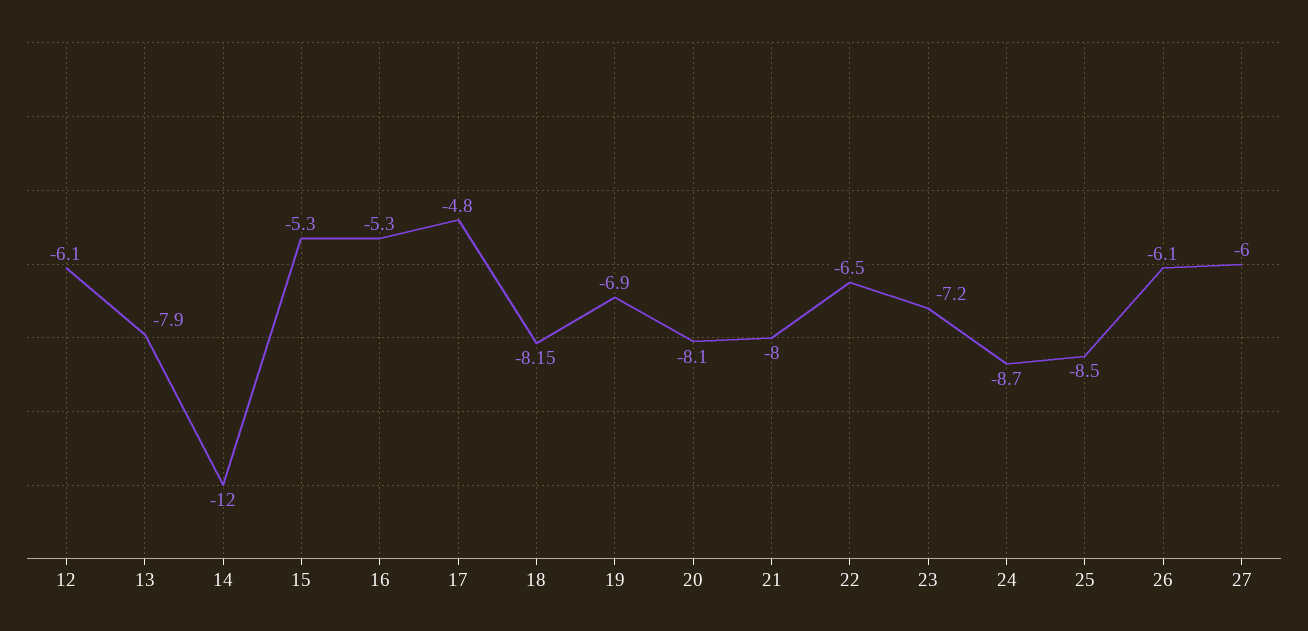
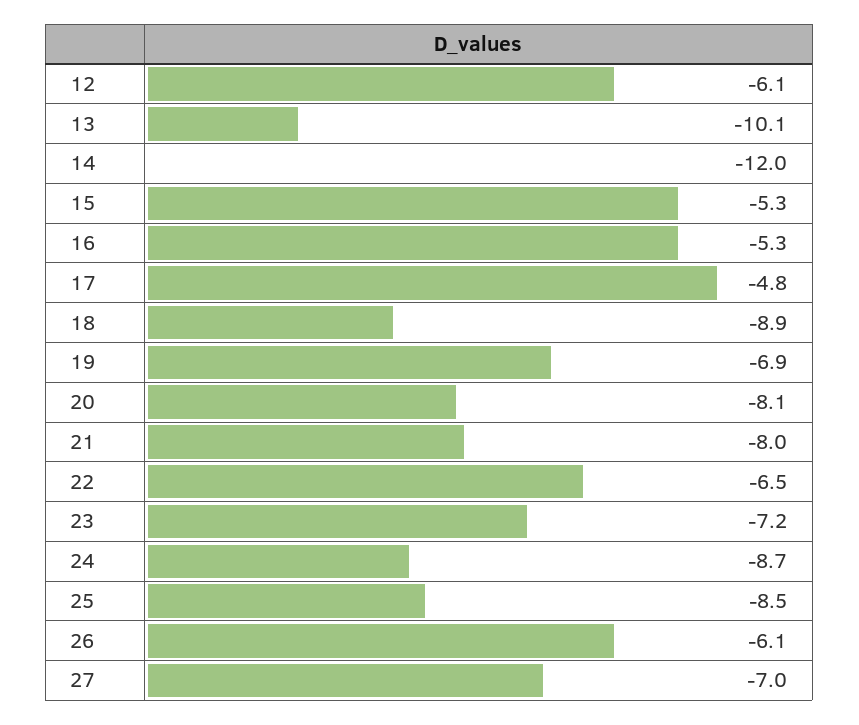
  {
    "12": -6.1,
-   "13": -7.9,
+   "13": -10.1,
    "14": -12,
    "15": -5.3,
    "16": -5.3,
    "17": -4.8,
-   "18": -8.15,
+   "18": -8.9,
    "19": -6.9,
    "20": -8.1,
    "21": -8,
    "22": -6.5,
    "23": -7.2,
    "24": -8.7,
    "25": -8.5,
    "26": -6.1,
-   "27": -6
+   "27": -7
  }

